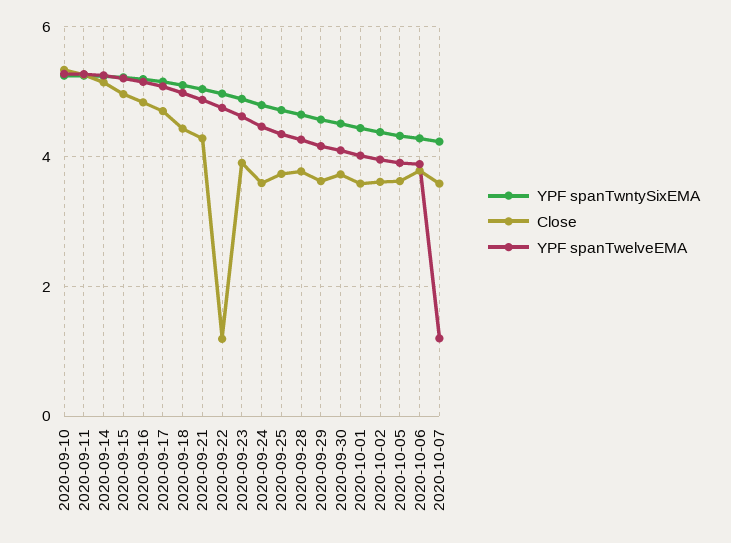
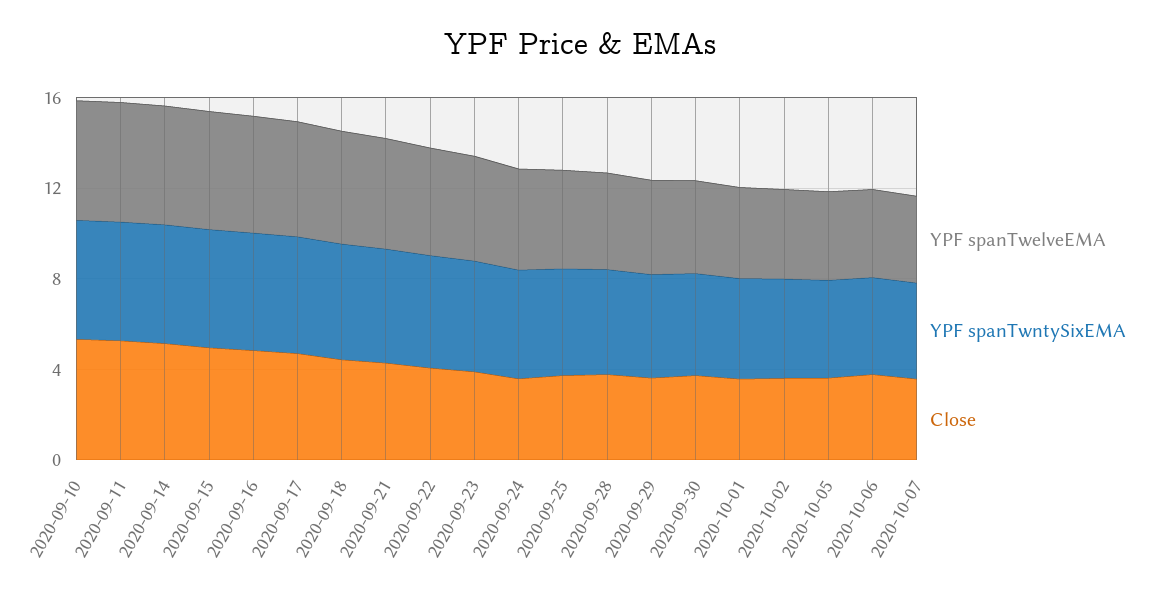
  {
    "YPF spanTwntySixEMA": {
      "2020-09-10": 5.2,
      "2020-09-11": 5.2,
      "2020-09-14": 5.2,
      "2020-09-15": 5.2,
      "2020-09-16": 5.2,
      "2020-09-17": 5.2,
      "2020-09-18": 5.2,
      "2020-09-21": 5,
      "2020-09-22": 5,
      "2020-09-23": 4.8,
      "2020-09-24": 4.8,
      "2020-09-25": 4.8,
      "2020-09-28": 4.6,
      "2020-09-29": 4.6,
      "2020-09-30": 4.6,
      "2020-10-01": 4.4,
      "2020-10-02": 4.4,
      "2020-10-05": 4.4,
      "2020-10-06": 4.2,
      "2020-10-07": 4.2
    },
    "Close": {
      "2020-09-10": 5.4,
      "2020-09-11": 5.2,
      "2020-09-14": 5.2,
      "2020-09-15": 5,
      "2020-09-16": 4.8,
      "2020-09-17": 4.6,
      "2020-09-18": 4.4,
      "2020-09-21": 4.2,
-     "2020-09-22": 1.2,
+     "2020-09-22": 4,
      "2020-09-23": 4,
      "2020-09-24": 3.6,
      "2020-09-25": 3.8,
      "2020-09-28": 3.8,
      "2020-09-29": 3.6,
      "2020-09-30": 3.8,
      "2020-10-01": 3.6,
      "2020-10-02": 3.6,
      "2020-10-05": 3.6,
      "2020-10-06": 3.8,
      "2020-10-07": 3.6
    },
    "YPF spanTwelveEMA": {
      "2020-09-10": 5.2,
      "2020-09-11": 5.2,
      "2020-09-14": 5.2,
      "2020-09-15": 5.2,
      "2020-09-16": 5.2,
      "2020-09-17": 5,
      "2020-09-18": 5,
      "2020-09-21": 4.8,
      "2020-09-22": 4.8,
      "2020-09-23": 4.6,
      "2020-09-24": 4.4,
      "2020-09-25": 4.4,
      "2020-09-28": 4.2,
      "2020-09-29": 4.2,
      "2020-09-30": 4,
      "2020-10-01": 4,
      "2020-10-02": 4,
      "2020-10-05": 4,
      "2020-10-06": 3.8,
-     "2020-10-07": 1.2
+     "2020-10-07": 4
    }
  }

